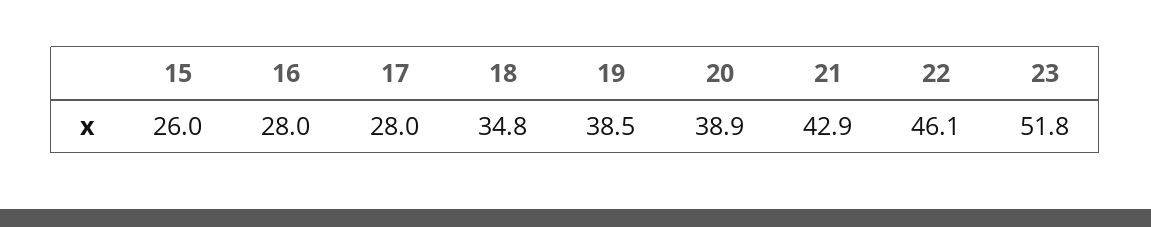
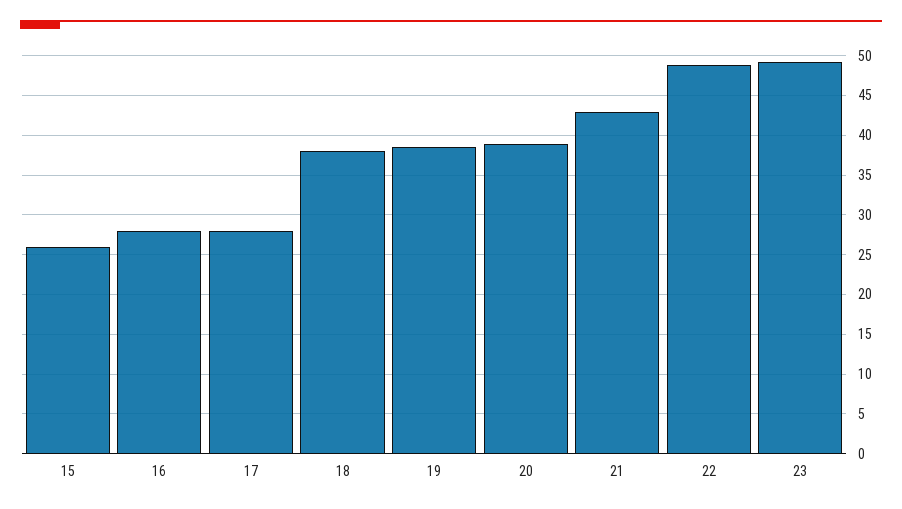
  {
    "15": 26,
    "16": 28,
    "17": 28,
-   "18": 34.8,
+   "18": 38,
    "19": 38.5,
    "20": 38.9,
    "21": 42.9,
-   "22": 46.1,
+   "22": 49,
-   "23": 51.8
+   "23": 49
  }

